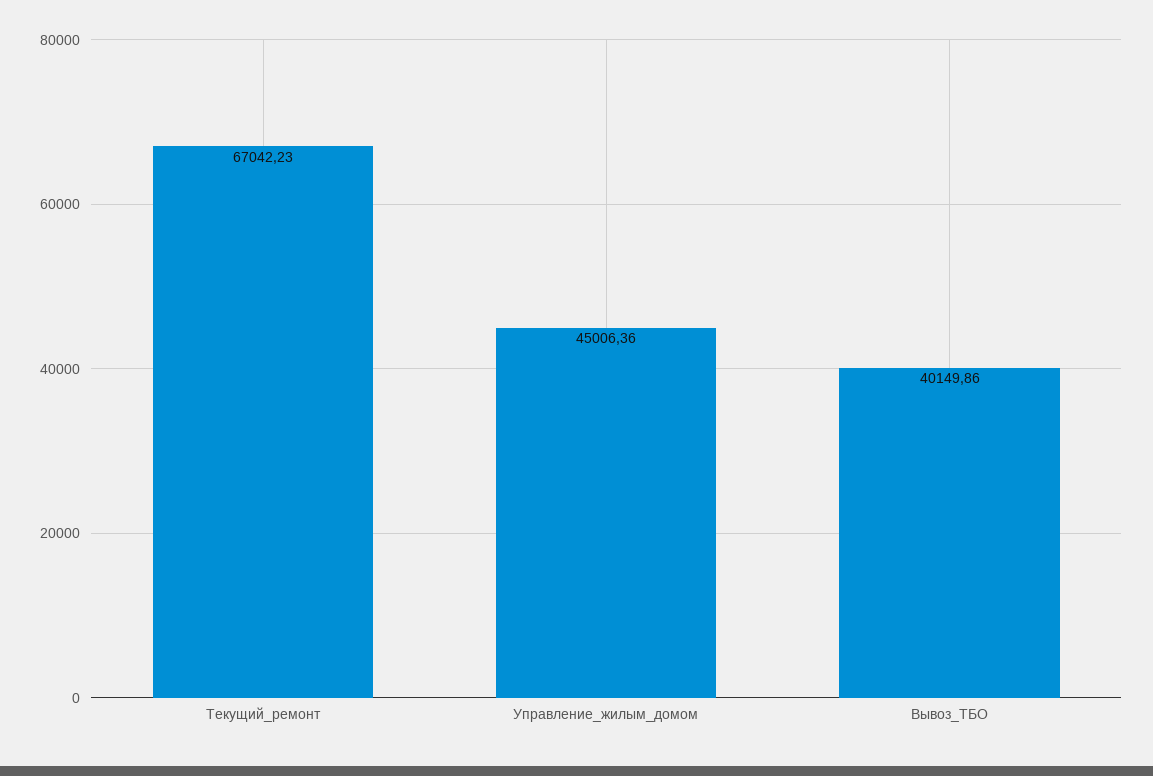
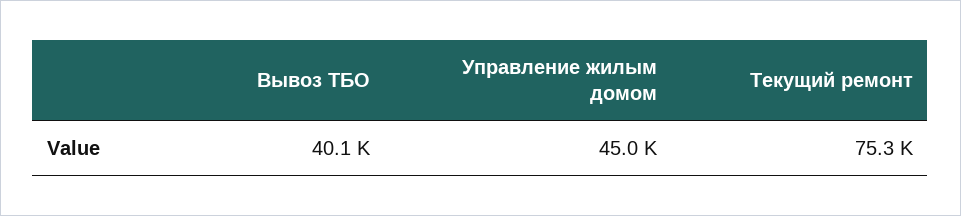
  {
-   "Текущий_ремонт": 67042.23,
+   "Текущий_ремонт": 75300,
    "Управление_жилым_домом": 45006.36,
    "Вывоз_ТБО": 40149.86
  }

